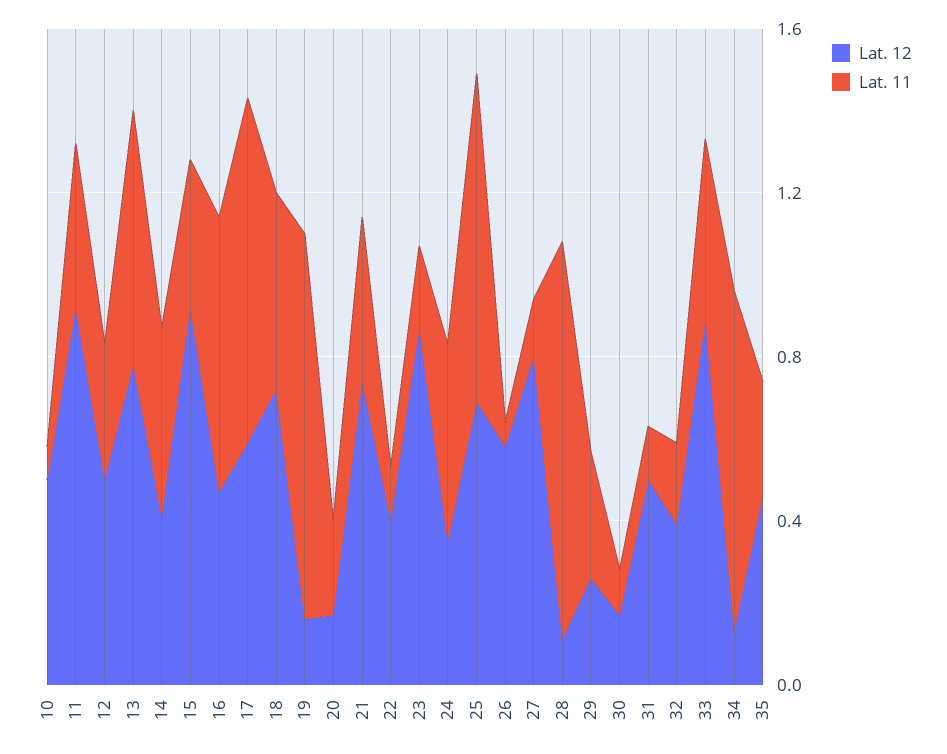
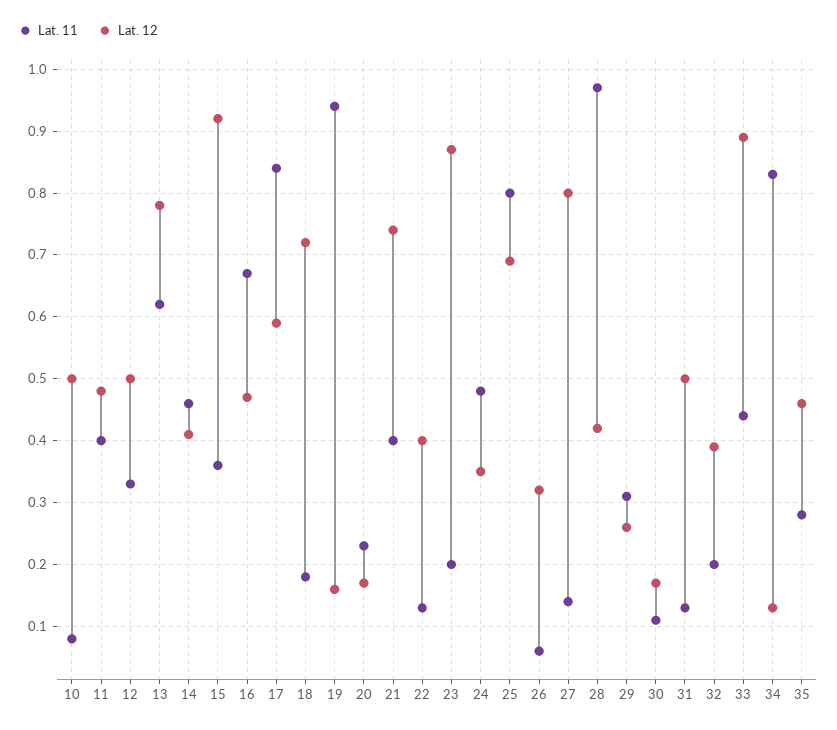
  {
    "Lat. 12": {
      "10": 0.5,
-     "11": 0.9,
+     "11": 0.48,
      "12": 0.5,
      "13": 0.78,
      "14": 0.41,
      "15": 0.92,
      "16": 0.47,
      "17": 0.59,
      "18": 0.72,
      "19": 0.16,
      "20": 0.17,
      "21": 0.74,
      "22": 0.4,
      "23": 0.87,
      "24": 0.35,
      "25": 0.69,
-     "26": 0.6,
+     "26": 0.32,
      "27": 0.8,
-     "28": 0.1,
+     "28": 0.42,
      "29": 0.26,
      "30": 0.17,
      "31": 0.5,
      "32": 0.39,
      "33": 0.89,
      "34": 0.13,
      "35": 0.46
    },
    "Lat. 11": {
      "10": 0.08,
      "11": 0.4,
      "12": 0.33,
      "13": 0.62,
      "14": 0.46,
      "15": 0.36,
      "16": 0.67,
      "17": 0.84,
-     "18": 0.5,
+     "18": 0.18,
      "19": 0.94,
      "20": 0.23,
      "21": 0.4,
      "22": 0.13,
      "23": 0.2,
      "24": 0.48,
      "25": 0.8,
      "26": 0.06,
      "27": 0.14,
      "28": 0.97,
      "29": 0.31,
      "30": 0.11,
      "31": 0.13,
      "32": 0.2,
      "33": 0.44,
      "34": 0.83,
      "35": 0.28
    }
  }

